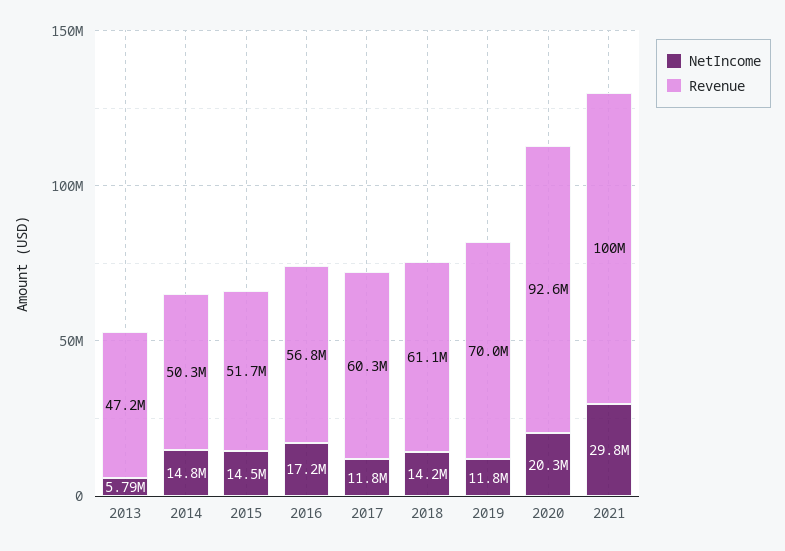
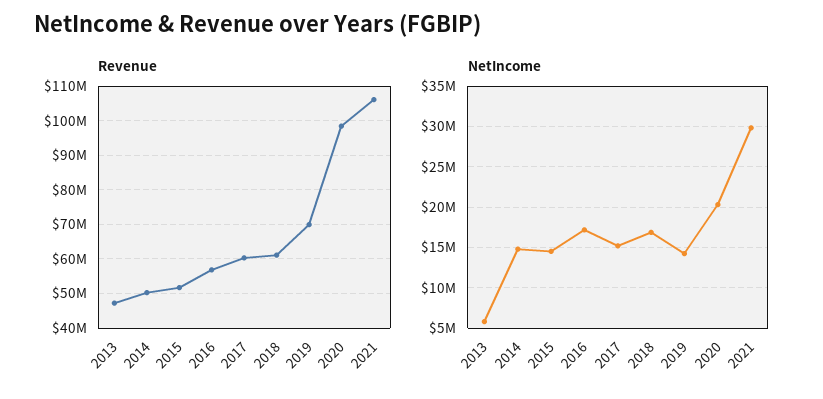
  {
    "NetIncome": {
      "2013": 5790000,
      "2014": 14800000,
      "2015": 14500000,
      "2016": 17200000,
-     "2017": 11800000,
+     "2017": 15000000,
-     "2018": 14200000,
+     "2018": 17000000,
-     "2019": 11800000,
+     "2019": 14000000,
      "2020": 20300000,
      "2021": 29800000
    },
    "Revenue": {
      "2013": 47200000,
      "2014": 50300000,
      "2015": 51700000,
      "2016": 56800000,
      "2017": 60300000,
      "2018": 61100000,
      "2019": 70000000,
-     "2020": 92600000,
+     "2020": 98000000,
-     "2021": 100000000
+     "2021": 106000000
    }
  }

